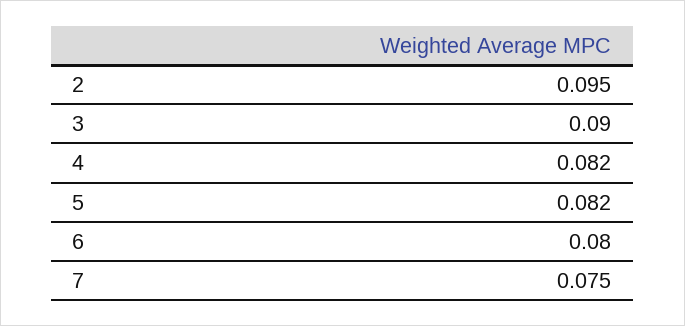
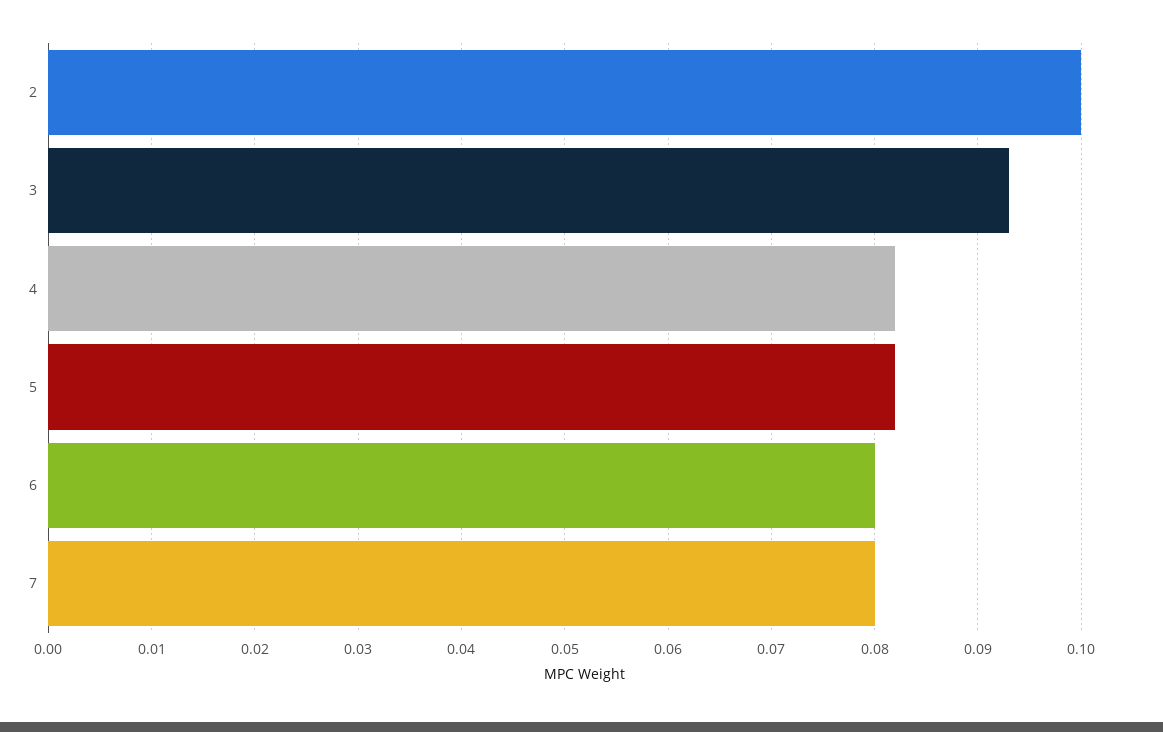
  {
-   "2": 0.095,
+   "2": 0.1,
-   "3": 0.09,
+   "3": 0.093,
    "4": 0.082,
    "5": 0.082,
    "6": 0.08,
-   "7": 0.075
+   "7": 0.08
  }

